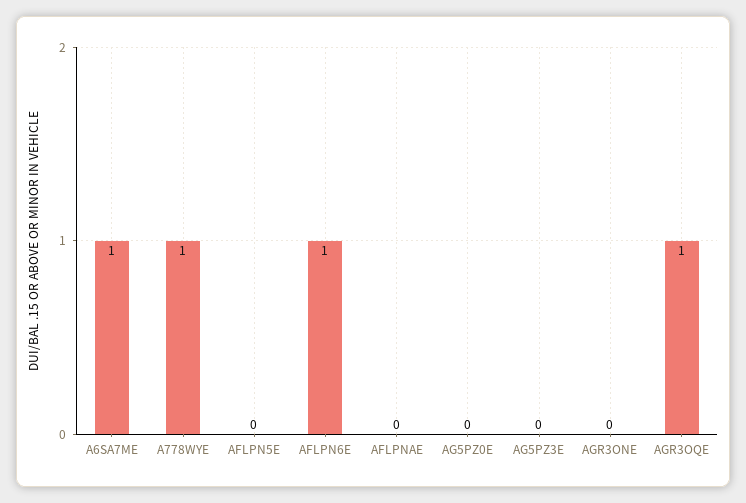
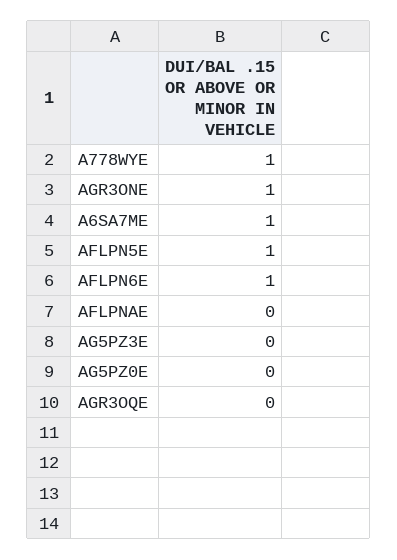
  {
    "A6SA7ME": 1,
    "A778WYE": 1,
-   "AFLPN5E": 0,
+   "AFLPN5E": 1,
    "AFLPN6E": 1,
    "AFLPNAE": 0,
    "AG5PZ0E": 0,
    "AG5PZ3E": 0,
-   "AGR3ONE": 0,
+   "AGR3ONE": 1,
-   "AGR3OQE": 1
+   "AGR3OQE": 0
  }

